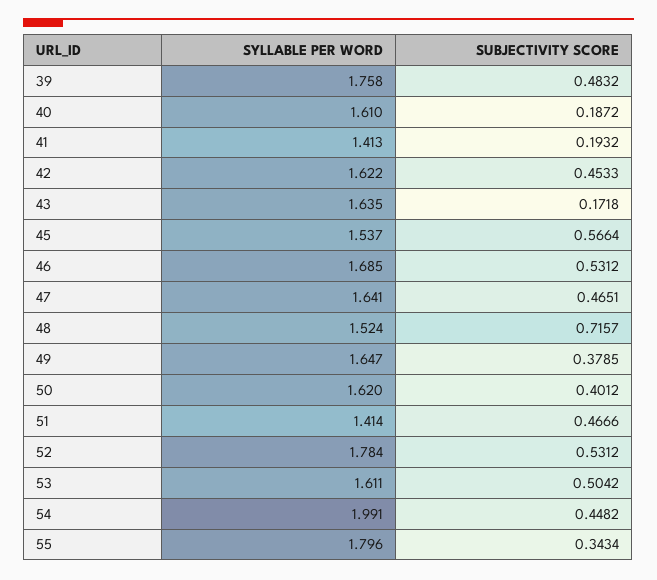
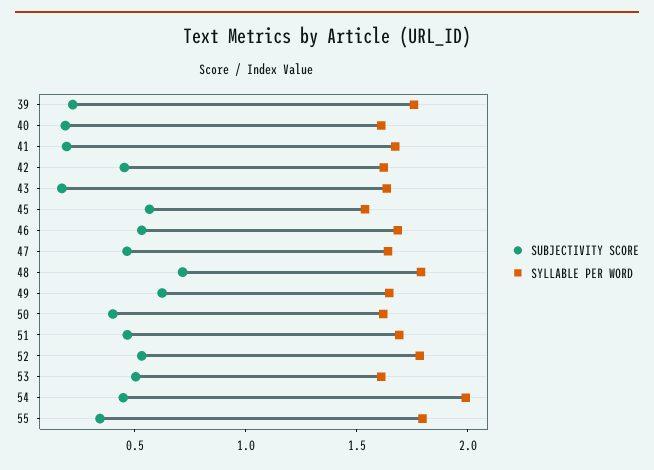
  {
    "SYLLABLE PER WORD": {
      "39": 1.758,
      "40": 1.61,
-     "41": 1.413,
+     "41": 1.7,
      "42": 1.622,
      "43": 1.635,
      "45": 1.537,
      "46": 1.685,
      "47": 1.641,
-     "48": 1.524,
+     "48": 1.8,
      "49": 1.647,
      "50": 1.62,
-     "51": 1.414,
+     "51": 1.7,
      "52": 1.784,
      "53": 1.611,
      "54": 1.991,
      "55": 1.796
    },
    "SUBJECTIVITY SCORE": {
-     "39": 0.4832,
+     "39": 0.2,
      "40": 0.1872,
      "41": 0.1932,
      "42": 0.4533,
      "43": 0.1718,
      "45": 0.5664,
      "46": 0.5312,
      "47": 0.4651,
      "48": 0.7157,
-     "49": 0.3785,
+     "49": 0.6,
      "50": 0.4012,
      "51": 0.4666,
      "52": 0.5312,
      "53": 0.5042,
      "54": 0.4482,
      "55": 0.3434
    }
  }

